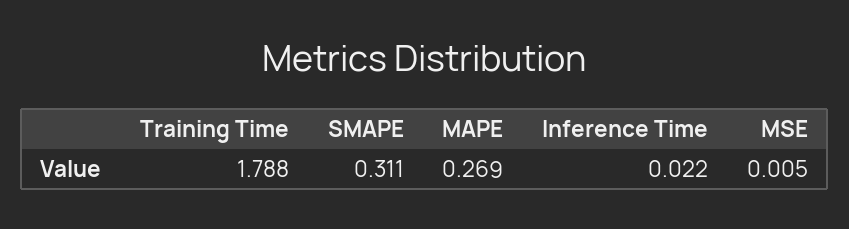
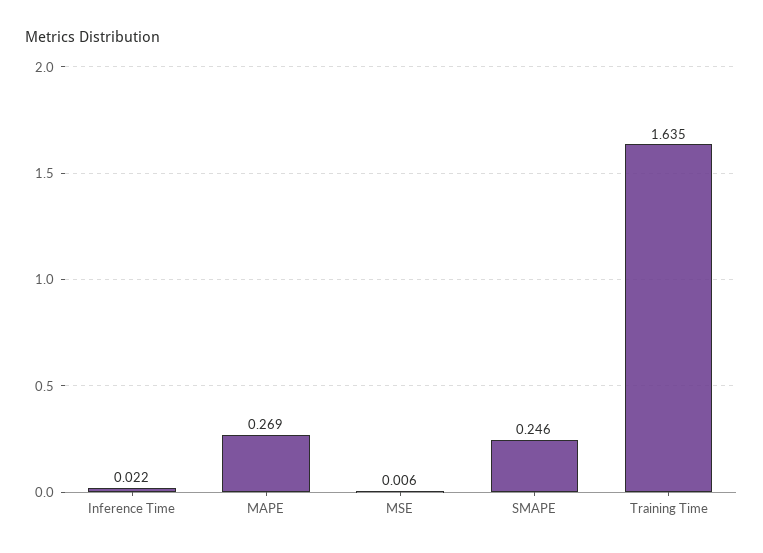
  {
-   "Training Time": 1.788,
+   "Training Time": 1.635,
-   "SMAPE": 0.311,
+   "SMAPE": 0.246,
    "MAPE": 0.269,
    "Inference Time": 0.022,
-   "MSE": 0.005
+   "MSE": 0.006
  }

